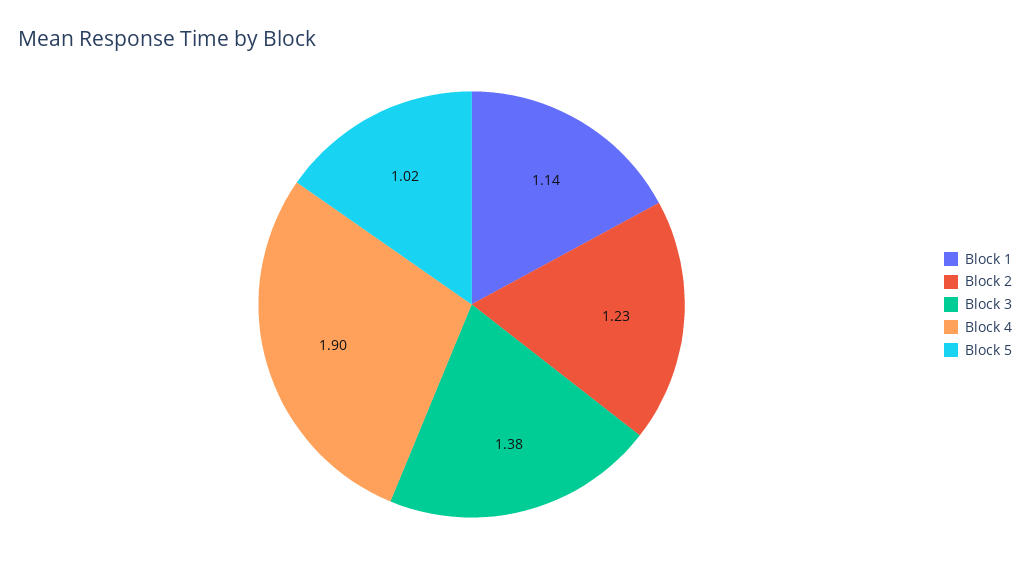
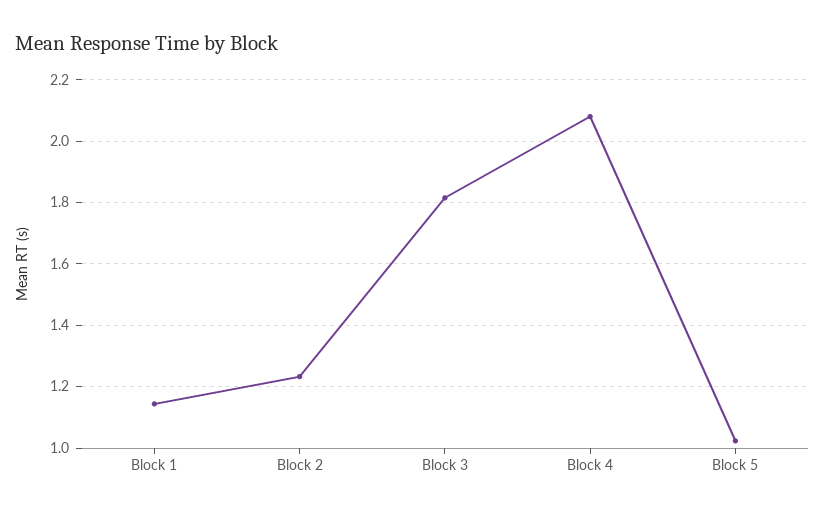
  {
    "Block 1": 1.14,
    "Block 2": 1.23,
-   "Block 3": 1.38,
+   "Block 3": 1.82,
-   "Block 4": 1.9,
+   "Block 4": 2.08,
    "Block 5": 1.02
  }

